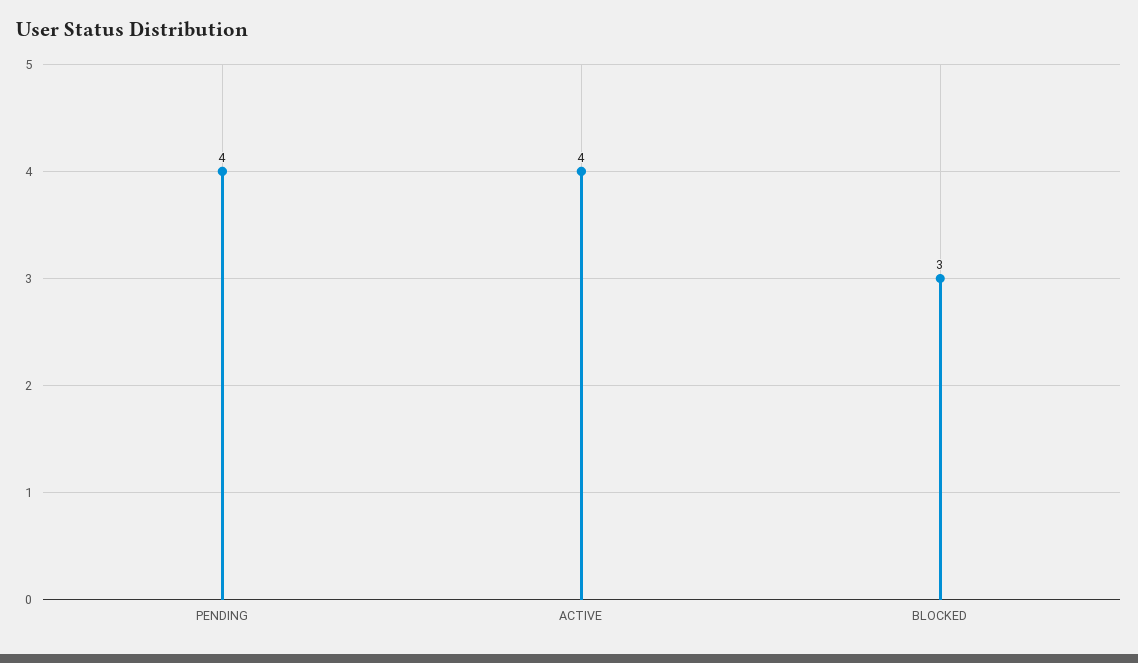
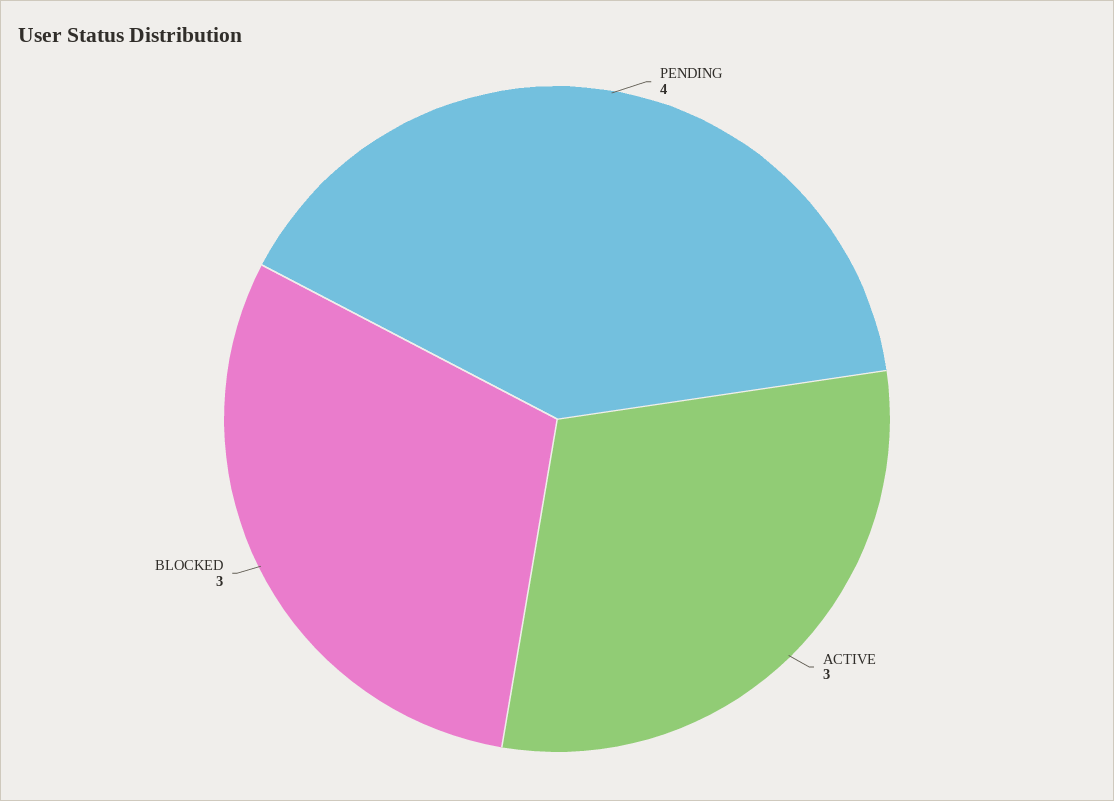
  {
    "PENDING": 4,
-   "ACTIVE": 4,
+   "ACTIVE": 3,
    "BLOCKED": 3
  }

